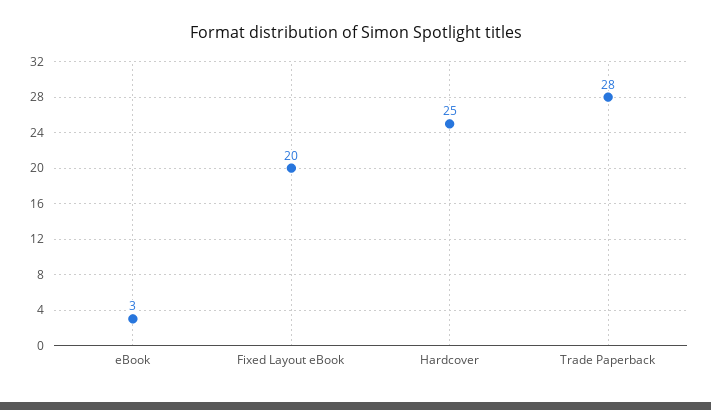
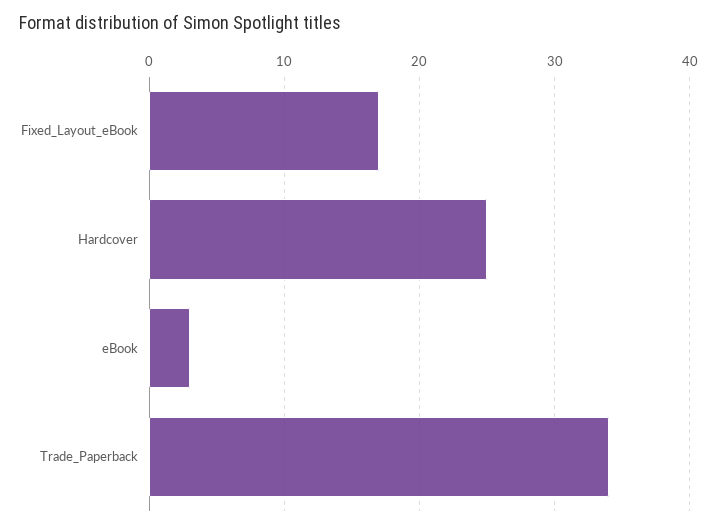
  {
    "eBook": 3,
-   "Fixed Layout eBook": 20,
+   "Fixed Layout eBook": 17,
    "Hardcover": 25,
-   "Trade Paperback": 28
+   "Trade Paperback": 34
  }

